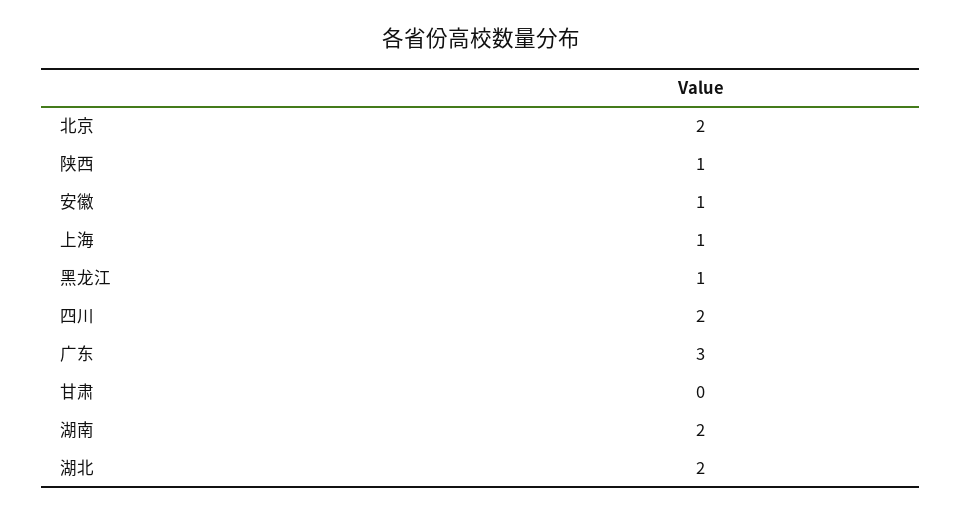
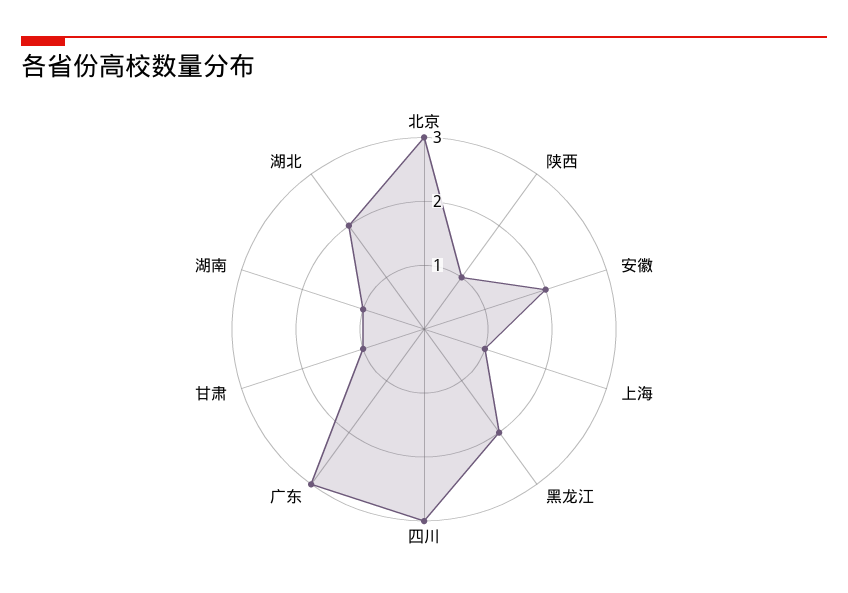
  {
-   "北京": 2,
+   "北京": 3,
    "陕西": 1,
-   "安徽": 1,
+   "安徽": 2,
    "上海": 1,
-   "黑龙江": 1,
+   "黑龙江": 2,
-   "四川": 2,
+   "四川": 3,
    "广东": 3,
-   "甘肃": 0,
+   "甘肃": 1,
-   "湖南": 2,
+   "湖南": 1,
    "湖北": 2
  }

